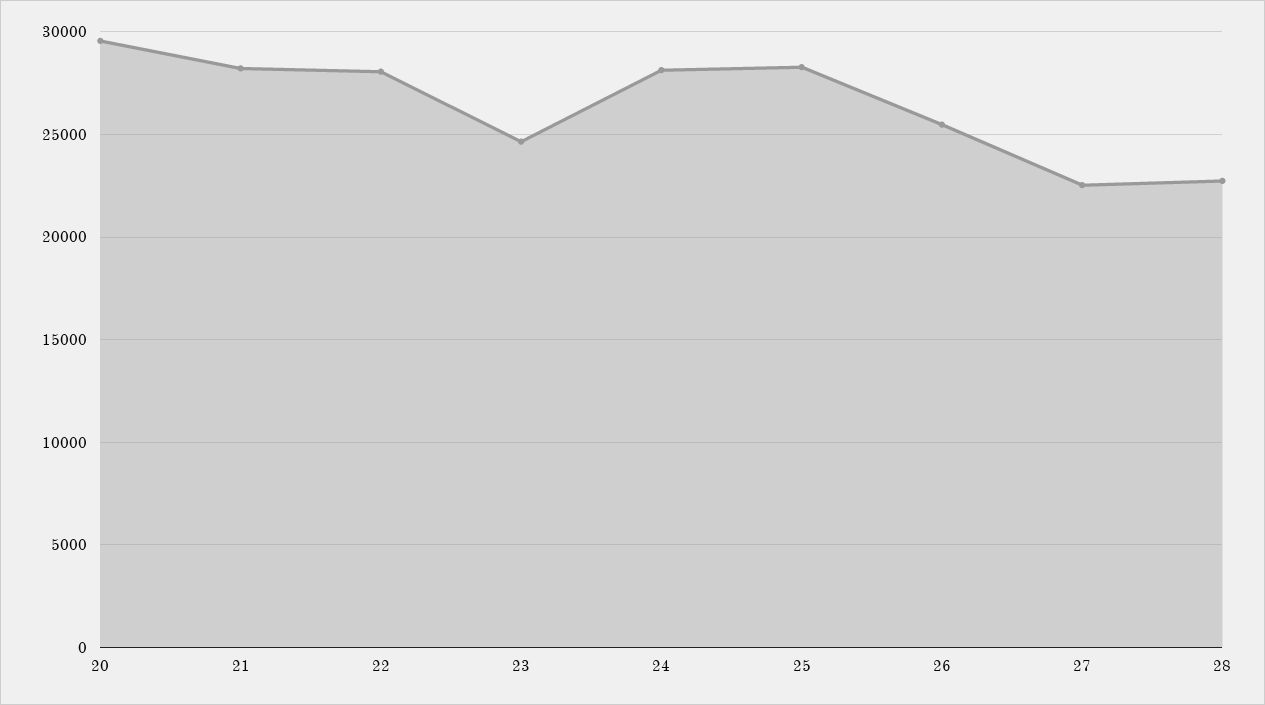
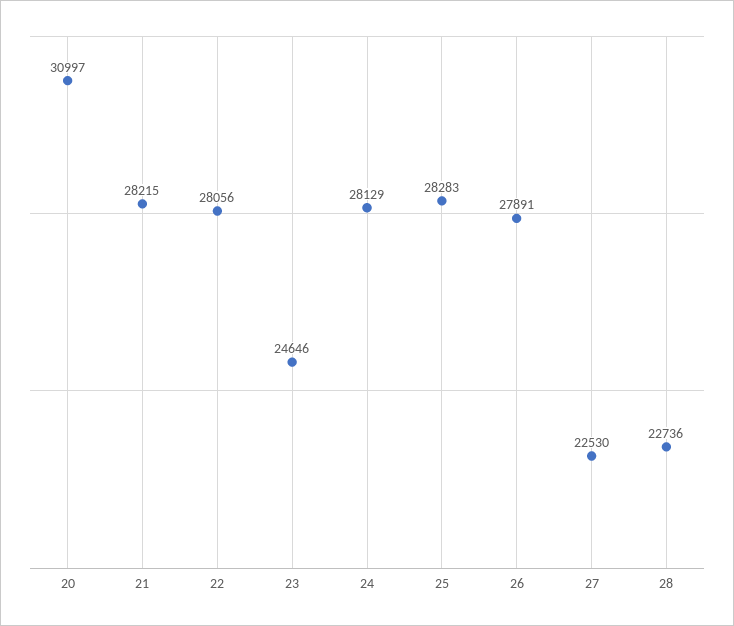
  {
-   "20": 29500,
+   "20": 30997,
    "21": 28215,
    "22": 28056,
    "23": 24646,
    "24": 28129,
    "25": 28283,
-   "26": 25500,
+   "26": 27891,
    "27": 22530,
    "28": 22736
  }

